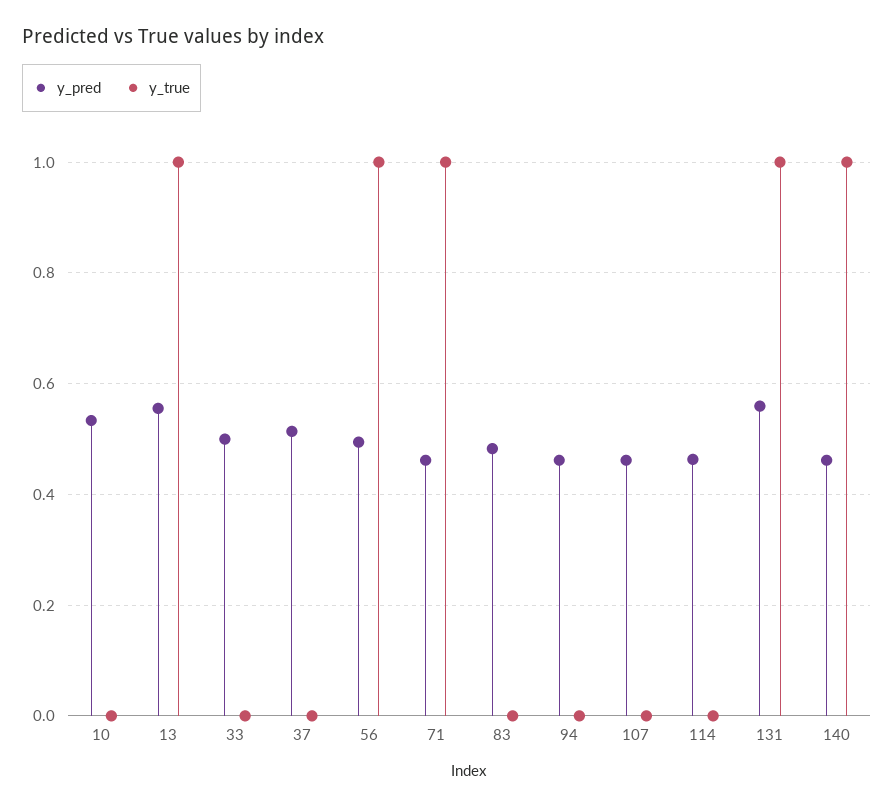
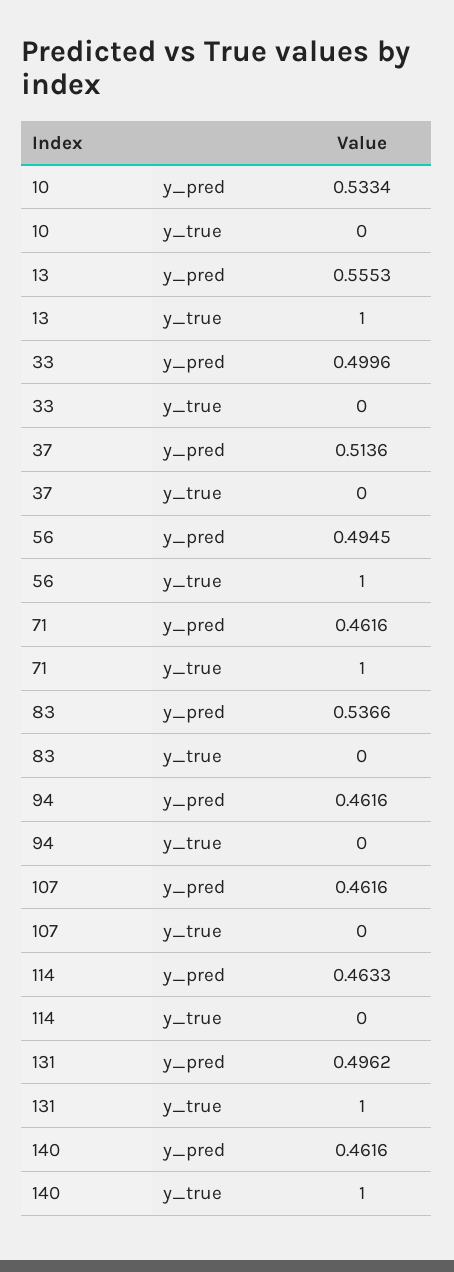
  {
    "y_pred": {
      "10": 0.5334,
      "13": 0.5553,
      "33": 0.4996,
      "37": 0.5136,
      "56": 0.4945,
      "71": 0.4616,
-     "83": 0.48,
+     "83": 0.5366,
      "94": 0.4616,
      "107": 0.4616,
      "114": 0.4633,
-     "131": 0.56,
+     "131": 0.4962,
      "140": 0.4616
    },
    "y_true": {
      "10": 0,
      "13": 1,
      "33": 0,
      "37": 0,
      "56": 1,
      "71": 1,
      "83": 0,
      "94": 0,
      "107": 0,
      "114": 0,
      "131": 1,
      "140": 1
    }
  }

